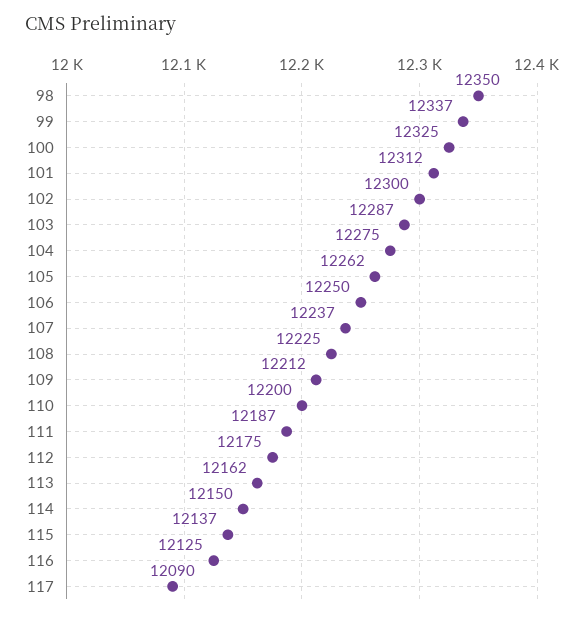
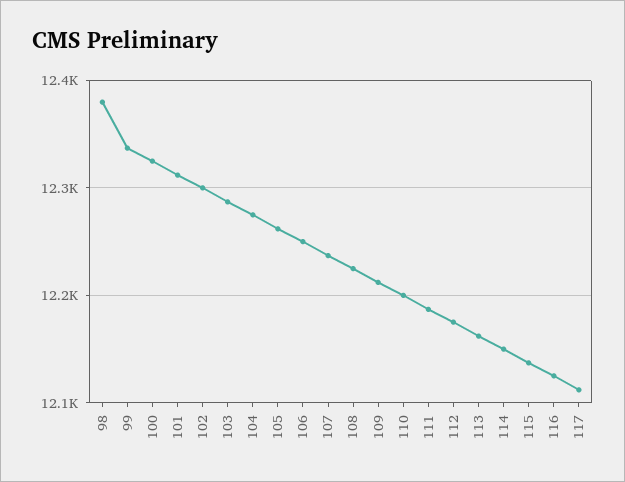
  {
-   "98": 12350,
+   "98": 12380,
    "99": 12337,
    "100": 12325,
    "101": 12312,
    "102": 12300,
    "103": 12287,
    "104": 12275,
    "105": 12262,
    "106": 12250,
    "107": 12237,
    "108": 12225,
    "109": 12212,
    "110": 12200,
    "111": 12187,
    "112": 12175,
    "113": 12162,
    "114": 12150,
    "115": 12137,
    "116": 12125,
-   "117": 12090
+   "117": 12110
  }

